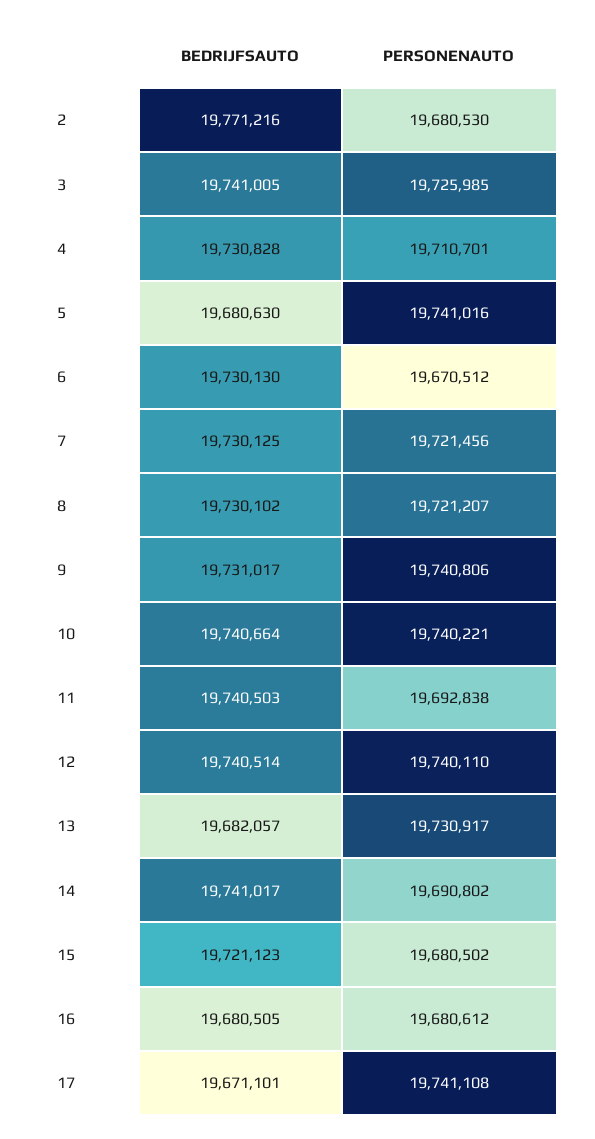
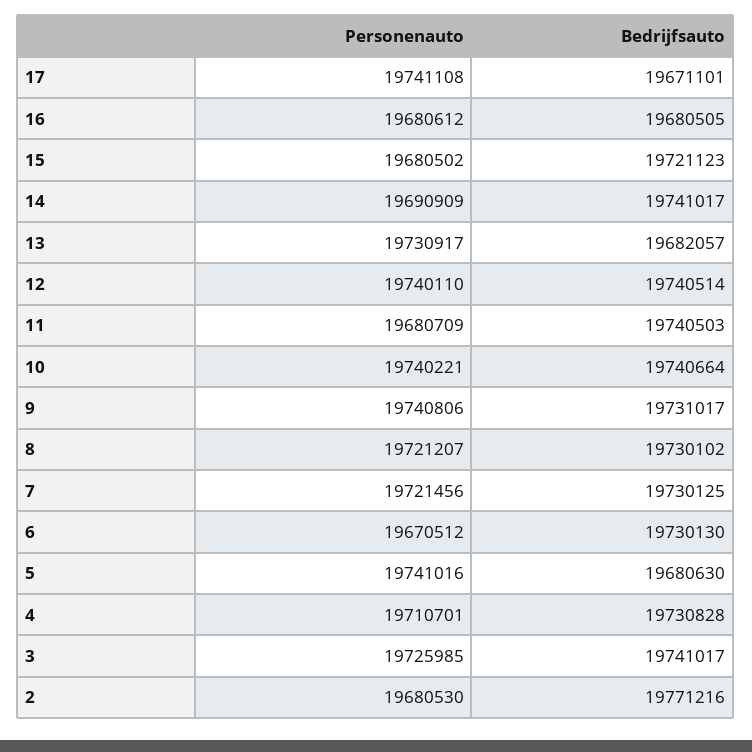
  {
    "BEDRIJFSAUTO": {
      "2": 19771216,
-     "3": 19741005,
+     "3": 19741017,
      "4": 19730828,
      "5": 19680630,
      "6": 19730130,
      "7": 19730125,
      "8": 19730102,
      "9": 19731017,
      "10": 19740664,
      "11": 19740503,
      "12": 19740514,
      "13": 19682057,
      "14": 19741017,
      "15": 19721123,
      "16": 19680505,
      "17": 19671101
    },
    "PERSONENAUTO": {
      "2": 19680530,
      "3": 19725985,
      "4": 19710701,
      "5": 19741016,
      "6": 19670512,
      "7": 19721456,
      "8": 19721207,
      "9": 19740806,
      "10": 19740221,
-     "11": 19692838,
+     "11": 19680709,
      "12": 19740110,
      "13": 19730917,
-     "14": 19690802,
+     "14": 19690909,
      "15": 19680502,
      "16": 19680612,
      "17": 19741108
    }
  }

